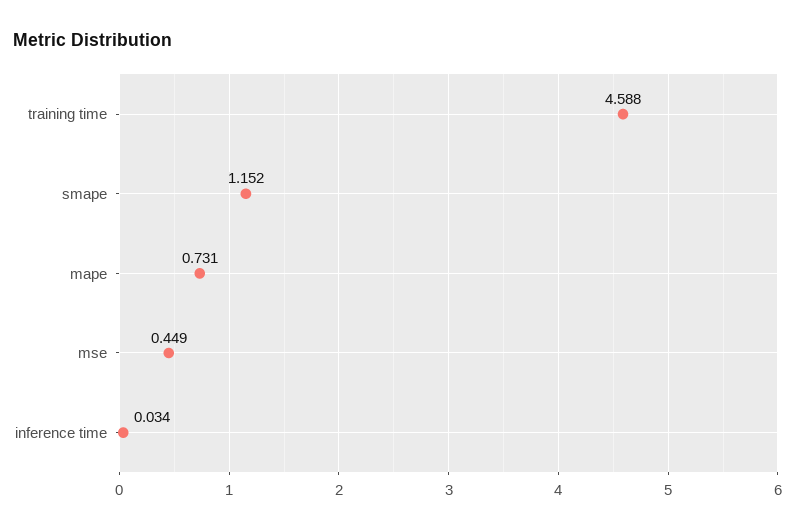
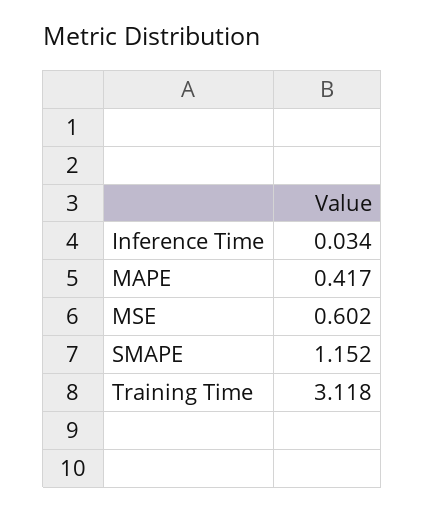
  {
-   "training time": 4.588,
+   "training time": 3.118,
    "smape": 1.152,
-   "mape": 0.731,
+   "mape": 0.417,
-   "mse": 0.449,
+   "mse": 0.602,
    "inference time": 0.034
  }

